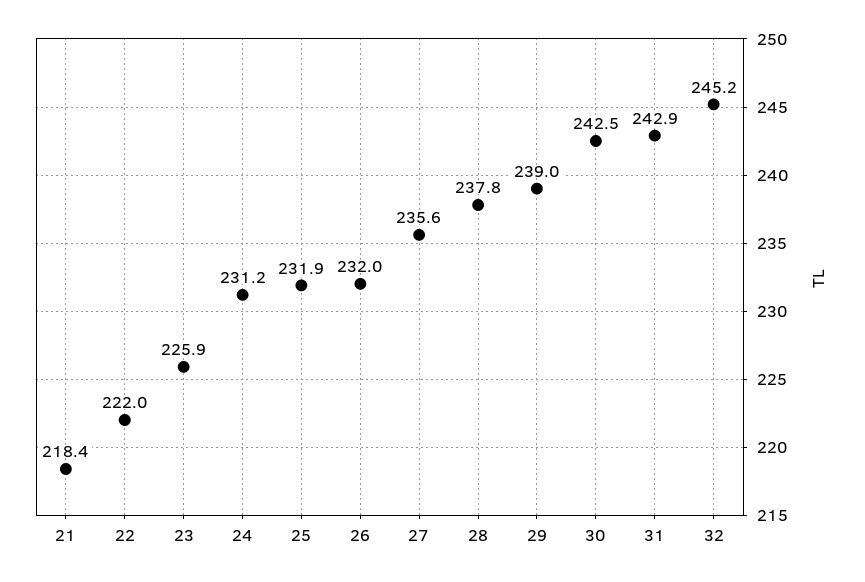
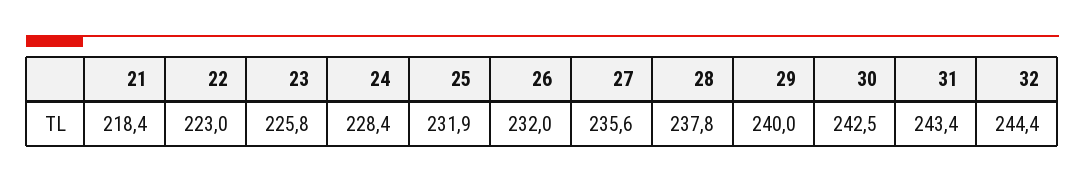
  {
    "21": 218.4,
-   "22": 222,
+   "22": 223,
-   "23": 225.9,
+   "23": 225.8,
-   "24": 231.2,
+   "24": 228.4,
    "25": 231.9,
    "26": 232,
    "27": 235.6,
    "28": 237.8,
-   "29": 239,
+   "29": 240,
    "30": 242.5,
-   "31": 242.9,
+   "31": 243.4,
-   "32": 245.2
+   "32": 244.4
  }

